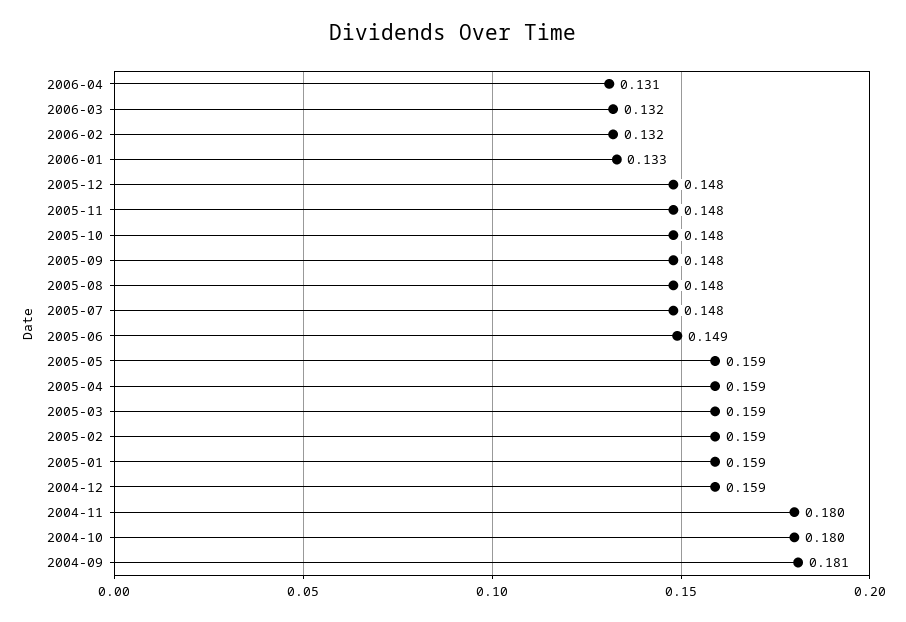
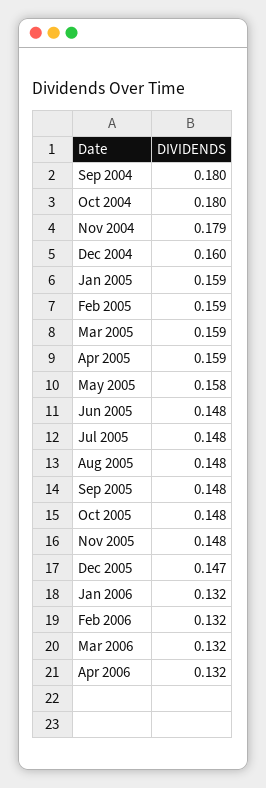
  {
-   "2006-04": 0.131,
+   "2006-04": 0.132,
    "2006-03": 0.132,
    "2006-02": 0.132,
-   "2006-01": 0.133,
+   "2006-01": 0.132,
-   "2005-12": 0.148,
+   "2005-12": 0.147,
    "2005-11": 0.148,
    "2005-10": 0.148,
    "2005-09": 0.148,
    "2005-08": 0.148,
    "2005-07": 0.148,
-   "2005-06": 0.149,
+   "2005-06": 0.148,
-   "2005-05": 0.159,
+   "2005-05": 0.158,
    "2005-04": 0.159,
    "2005-03": 0.159,
    "2005-02": 0.159,
    "2005-01": 0.159,
-   "2004-12": 0.159,
+   "2004-12": 0.16,
-   "2004-11": 0.18,
+   "2004-11": 0.179,
    "2004-10": 0.18,
-   "2004-09": 0.181
+   "2004-09": 0.18
  }

